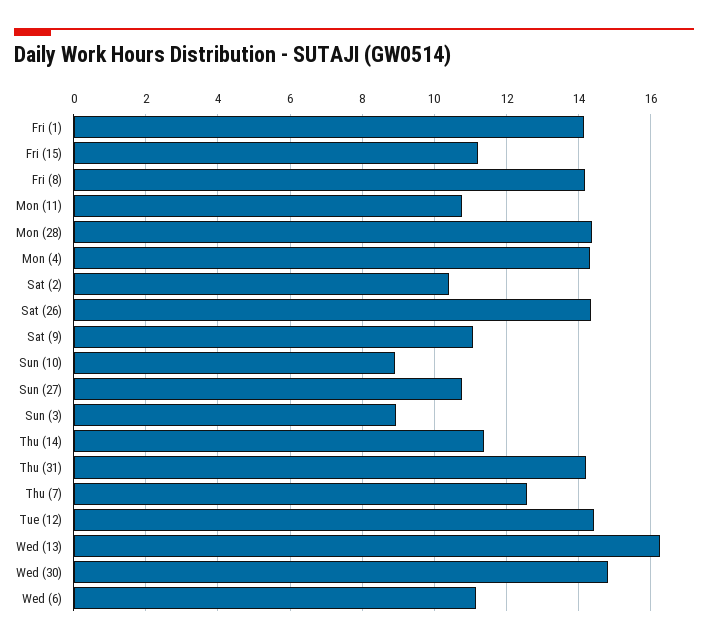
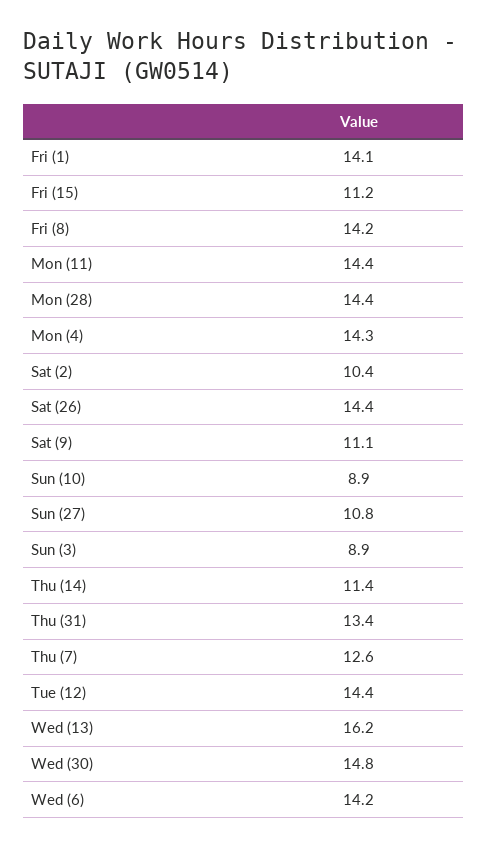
  {
    "Fri (1)": 14.1,
    "Fri (15)": 11.2,
    "Fri (8)": 14.2,
-   "Mon (11)": 10.8,
+   "Mon (11)": 14.4,
    "Mon (28)": 14.4,
    "Mon (4)": 14.3,
    "Sat (2)": 10.4,
    "Sat (26)": 14.4,
    "Sat (9)": 11.1,
    "Sun (10)": 8.9,
    "Sun (27)": 10.8,
    "Sun (3)": 8.9,
    "Thu (14)": 11.4,
-   "Thu (31)": 14.2,
+   "Thu (31)": 13.4,
    "Thu (7)": 12.6,
    "Tue (12)": 14.4,
    "Wed (13)": 16.2,
    "Wed (30)": 14.8,
-   "Wed (6)": 11.2
+   "Wed (6)": 14.2
  }

